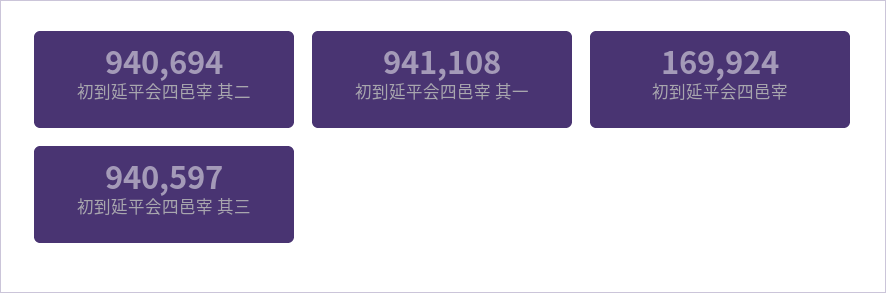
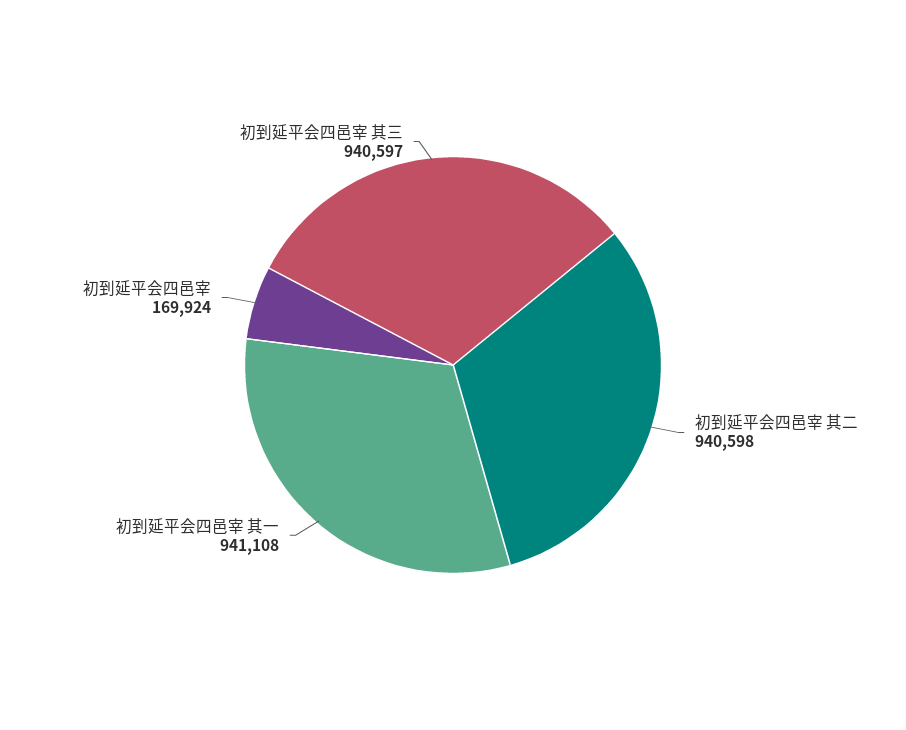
  {
-   "初到延平会四邑宰 其二": 940694,
+   "初到延平会四邑宰 其二": 940598,
    "初到延平会四邑宰 其一": 941108,
    "初到延平会四邑宰": 169924,
    "初到延平会四邑宰 其三": 940597
  }

